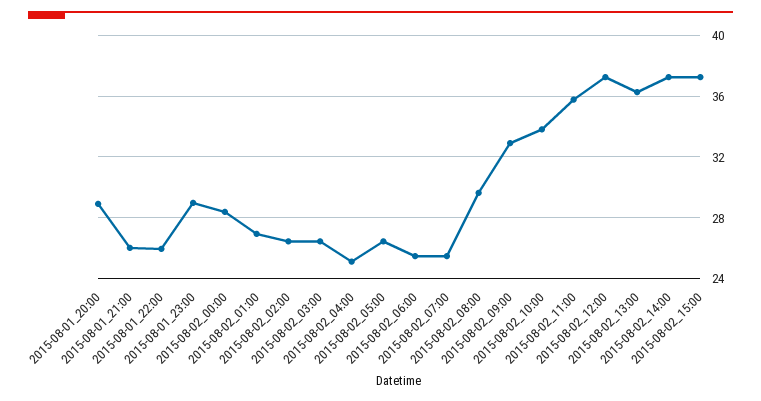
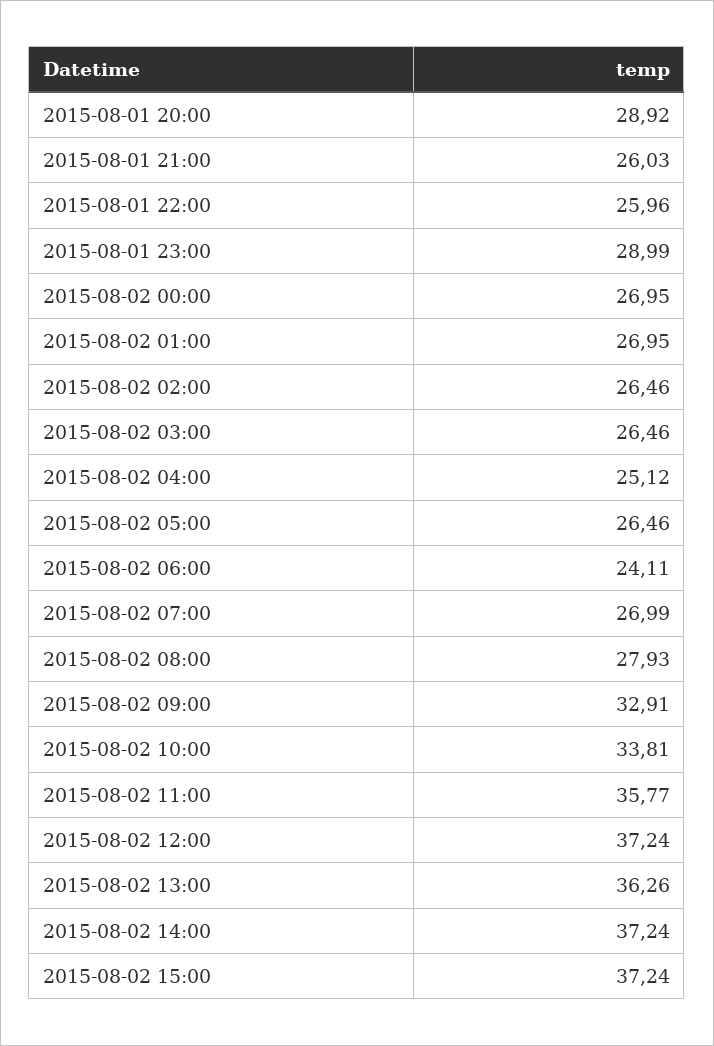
  {
    "2015-08-01_20:00": 28.92,
    "2015-08-01_21:00": 26.03,
    "2015-08-01_22:00": 25.96,
    "2015-08-01_23:00": 28.99,
-   "2015-08-02_00:00": 28.5,
+   "2015-08-02_00:00": 26.95,
    "2015-08-02_01:00": 26.95,
    "2015-08-02_02:00": 26.46,
    "2015-08-02_03:00": 26.46,
    "2015-08-02_04:00": 25.12,
    "2015-08-02_05:00": 26.46,
-   "2015-08-02_06:00": 25.5,
+   "2015-08-02_06:00": 24.11,
-   "2015-08-02_07:00": 25.5,
+   "2015-08-02_07:00": 26.99,
-   "2015-08-02_08:00": 29.5,
+   "2015-08-02_08:00": 27.93,
    "2015-08-02_09:00": 32.91,
    "2015-08-02_10:00": 33.81,
    "2015-08-02_11:00": 35.77,
    "2015-08-02_12:00": 37.24,
    "2015-08-02_13:00": 36.26,
    "2015-08-02_14:00": 37.24,
    "2015-08-02_15:00": 37.24
  }

